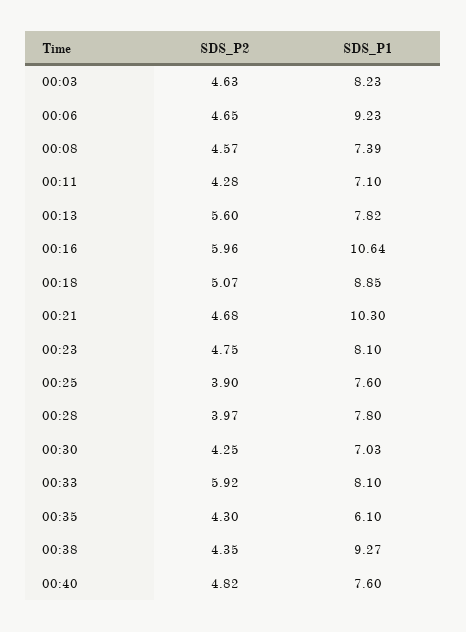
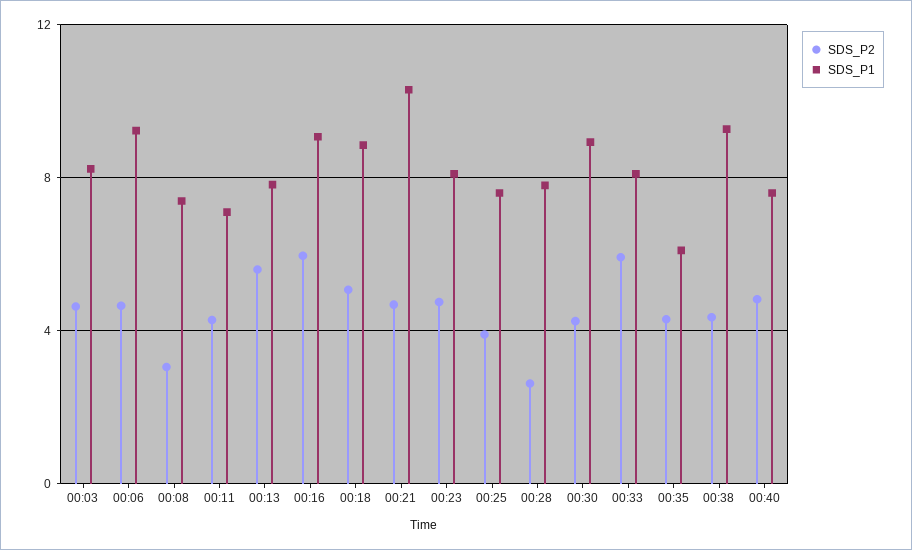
  {
    "SDS_P2": {
      "00:03": 4.63,
      "00:06": 4.65,
-     "00:08": 4.57,
+     "00:08": 3,
      "00:11": 4.28,
      "00:13": 5.6,
      "00:16": 5.96,
      "00:18": 5.07,
      "00:21": 4.68,
      "00:23": 4.75,
      "00:25": 3.9,
-     "00:28": 3.97,
+     "00:28": 2.5,
      "00:30": 4.25,
      "00:33": 5.92,
      "00:35": 4.3,
      "00:38": 4.35,
      "00:40": 4.82
    },
    "SDS_P1": {
      "00:03": 8.23,
      "00:06": 9.23,
      "00:08": 7.39,
      "00:11": 7.1,
      "00:13": 7.82,
-     "00:16": 10.64,
+     "00:16": 9,
      "00:18": 8.85,
      "00:21": 10.3,
      "00:23": 8.1,
      "00:25": 7.6,
      "00:28": 7.8,
-     "00:30": 7.03,
+     "00:30": 9,
      "00:33": 8.1,
      "00:35": 6.1,
      "00:38": 9.27,
      "00:40": 7.6
    }
  }

